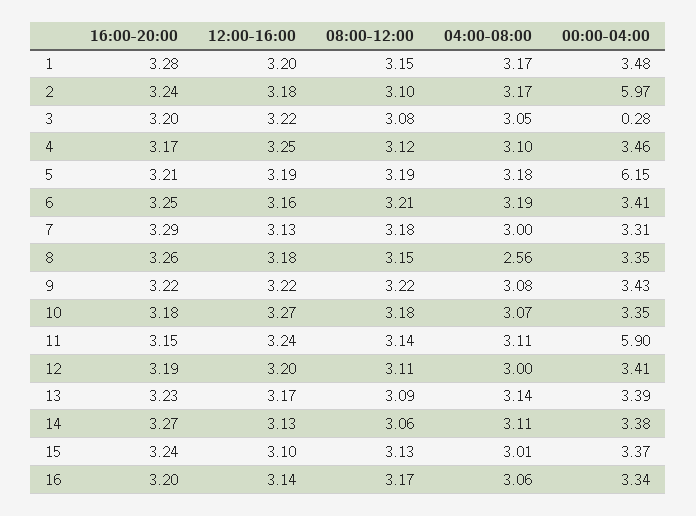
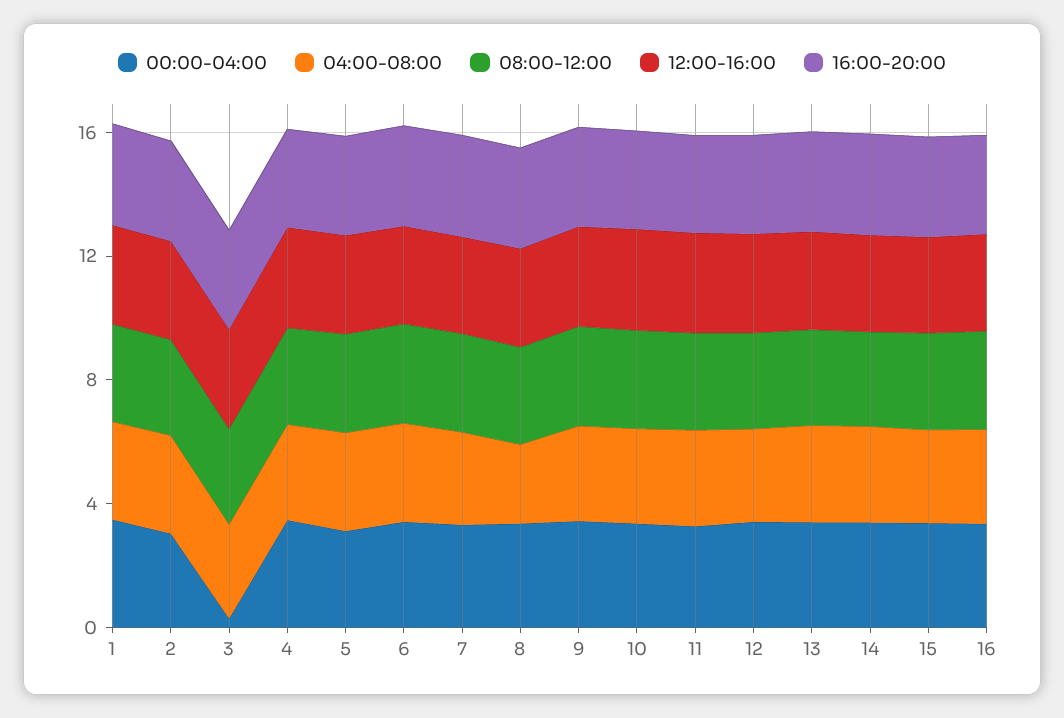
  {
    "16:00-20:00": {
      "1": 3.28,
      "2": 3.24,
      "3": 3.2,
      "4": 3.17,
      "5": 3.21,
      "6": 3.25,
      "7": 3.29,
      "8": 3.26,
      "9": 3.22,
      "10": 3.18,
      "11": 3.15,
      "12": 3.19,
      "13": 3.23,
      "14": 3.27,
      "15": 3.24,
      "16": 3.2
    },
    "12:00-16:00": {
      "1": 3.2,
      "2": 3.18,
      "3": 3.22,
      "4": 3.25,
      "5": 3.19,
      "6": 3.16,
      "7": 3.13,
      "8": 3.18,
      "9": 3.22,
      "10": 3.27,
      "11": 3.24,
      "12": 3.2,
      "13": 3.17,
      "14": 3.13,
      "15": 3.1,
      "16": 3.14
    },
    "08:00-12:00": {
      "1": 3.15,
      "2": 3.1,
      "3": 3.08,
      "4": 3.12,
      "5": 3.19,
      "6": 3.21,
      "7": 3.18,
      "8": 3.15,
      "9": 3.22,
      "10": 3.18,
      "11": 3.14,
      "12": 3.11,
      "13": 3.09,
      "14": 3.06,
      "15": 3.13,
      "16": 3.17
    },
    "04:00-08:00": {
      "1": 3.17,
      "2": 3.17,
      "3": 3.05,
      "4": 3.1,
      "5": 3.18,
      "6": 3.19,
      "7": 3,
      "8": 2.56,
      "9": 3.08,
      "10": 3.07,
      "11": 3.11,
      "12": 3,
      "13": 3.14,
      "14": 3.11,
      "15": 3.01,
      "16": 3.06
    },
    "00:00-04:00": {
      "1": 3.48,
-     "2": 5.97,
+     "2": 3,
      "3": 0.28,
      "4": 3.46,
-     "5": 6.15,
+     "5": 3,
      "6": 3.41,
      "7": 3.31,
      "8": 3.35,
      "9": 3.43,
      "10": 3.35,
-     "11": 5.9,
+     "11": 3,
      "12": 3.41,
      "13": 3.39,
      "14": 3.38,
      "15": 3.37,
      "16": 3.34
    }
  }

